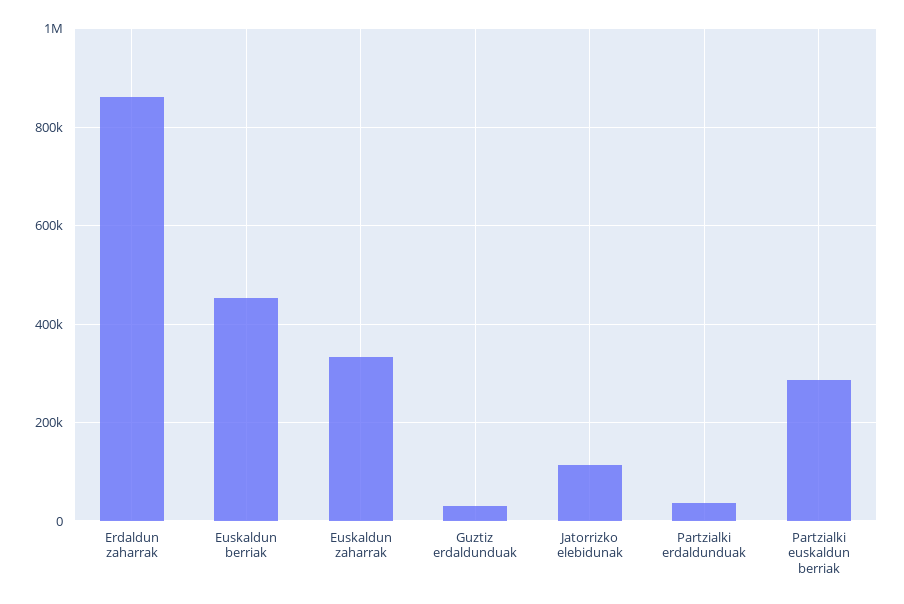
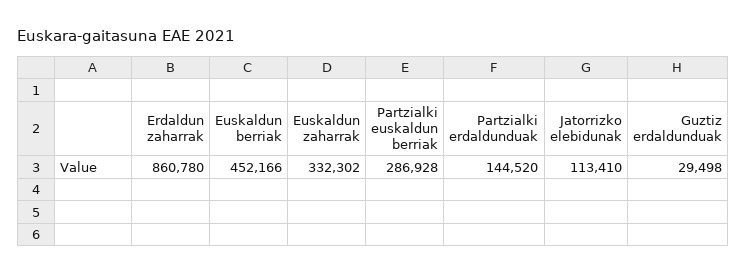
  {
    "Erdaldun zaharrak": 860780,
    "Euskaldun berriak": 452166,
    "Euskaldun zaharrak": 332302,
    "Guztiz erdaldunduak": 29498,
    "Jatorrizko elebidunak": 113410,
-   "Partzialki erdaldunduak": 40000,
+   "Partzialki erdaldunduak": 144520,
    "Partzialki euskaldun berriak": 286928
  }

